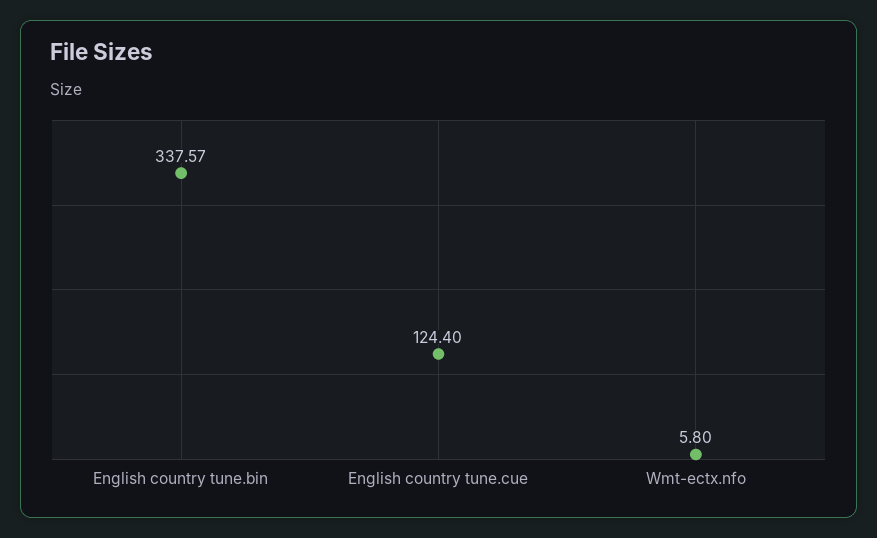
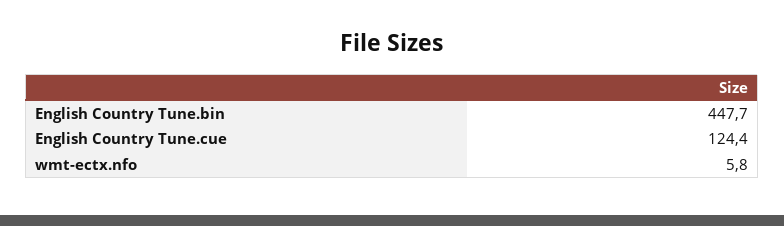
  {
-   "English country tune.bin": 337.57,
+   "English country tune.bin": 447.7,
    "English country tune.cue": 124.4,
    "Wmt-ectx.nfo": 5.8
  }

